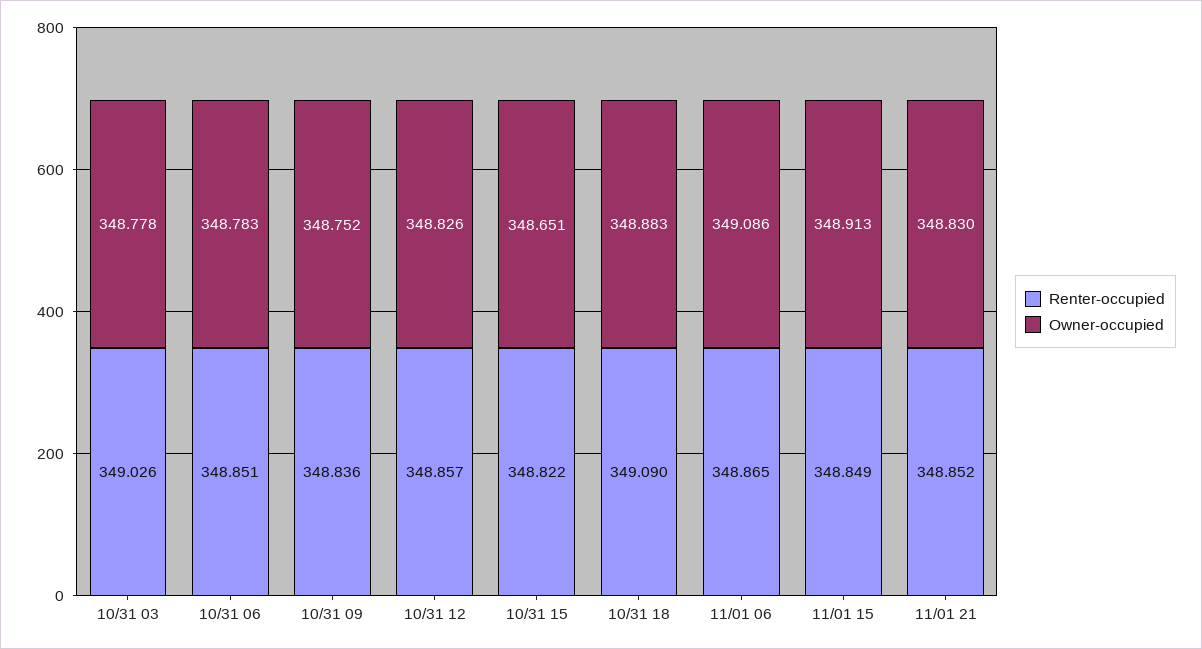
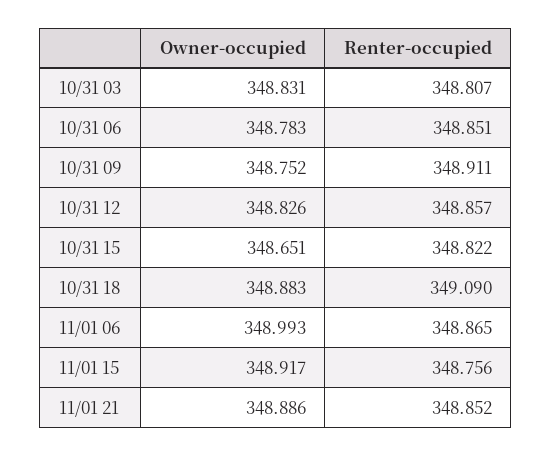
  {
    "Renter-occupied": {
-     "10/31 03": 349.026,
+     "10/31 03": 348.807,
      "10/31 06": 348.851,
-     "10/31 09": 348.836,
+     "10/31 09": 348.911,
      "10/31 12": 348.857,
      "10/31 15": 348.822,
      "10/31 18": 349.09,
      "11/01 06": 348.865,
-     "11/01 15": 348.849,
+     "11/01 15": 348.756,
      "11/01 21": 348.852
    },
    "Owner-occupied": {
-     "10/31 03": 348.778,
+     "10/31 03": 348.831,
      "10/31 06": 348.783,
      "10/31 09": 348.752,
      "10/31 12": 348.826,
      "10/31 15": 348.651,
      "10/31 18": 348.883,
-     "11/01 06": 349.086,
+     "11/01 06": 348.993,
-     "11/01 15": 348.913,
+     "11/01 15": 348.917,
-     "11/01 21": 348.83
+     "11/01 21": 348.886
    }
  }

